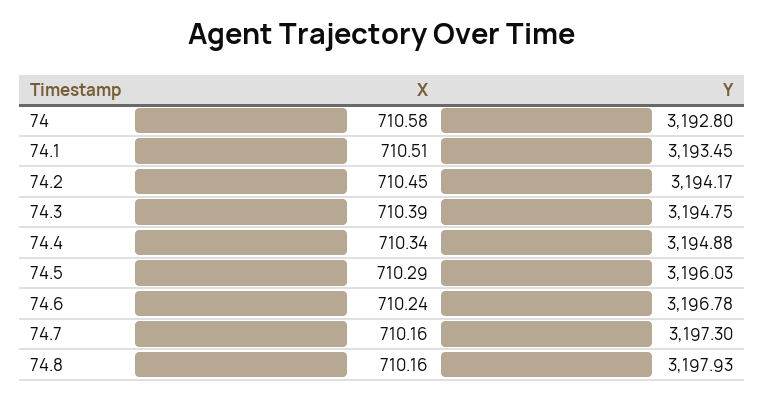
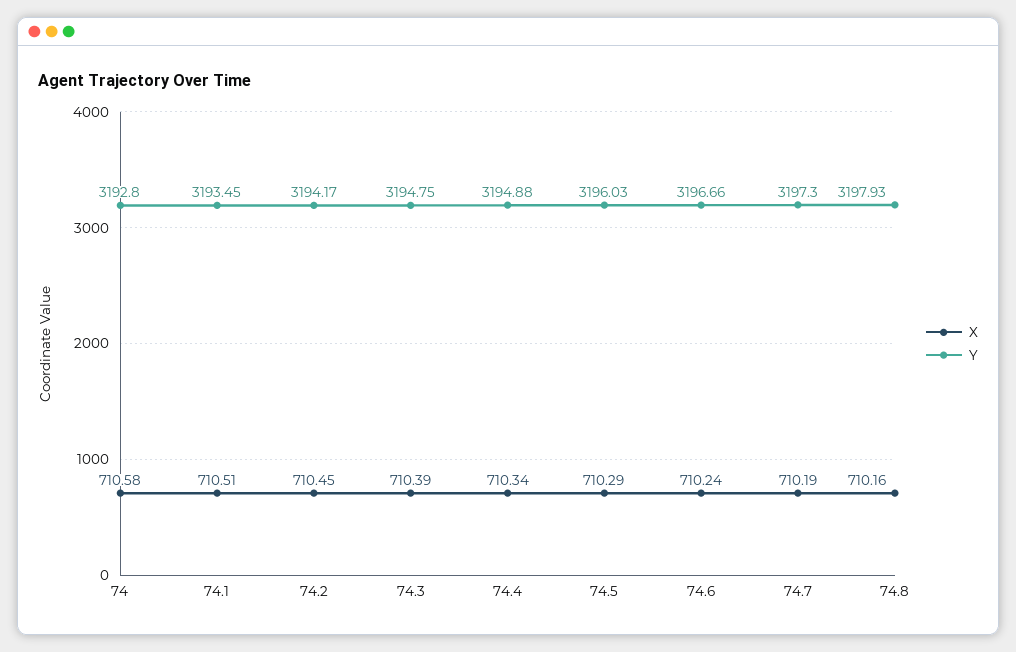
  {
    "X": {
      "74": 710.58,
      "74.1": 710.51,
      "74.2": 710.45,
      "74.3": 710.39,
      "74.4": 710.34,
      "74.5": 710.29,
      "74.6": 710.24,
-     "74.7": 710.16,
+     "74.7": 710.19,
      "74.8": 710.16
    },
    "Y": {
      "74": 3192.8,
      "74.1": 3193.45,
      "74.2": 3194.17,
      "74.3": 3194.75,
      "74.4": 3194.88,
      "74.5": 3196.03,
-     "74.6": 3196.78,
+     "74.6": 3196.66,
      "74.7": 3197.3,
      "74.8": 3197.93
    }
  }

